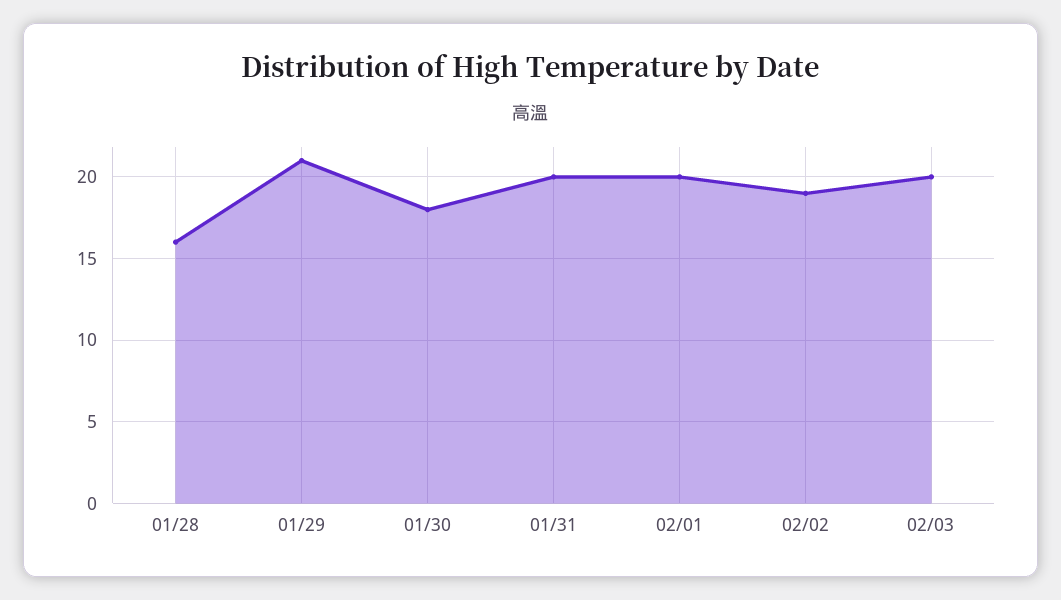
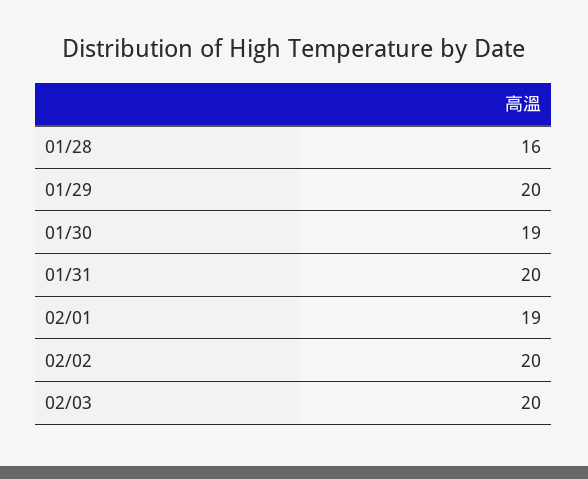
  {
    "01/28": 16,
-   "01/29": 21,
+   "01/29": 20,
-   "01/30": 18,
+   "01/30": 19,
    "01/31": 20,
-   "02/01": 20,
+   "02/01": 19,
-   "02/02": 19,
+   "02/02": 20,
    "02/03": 20
  }

